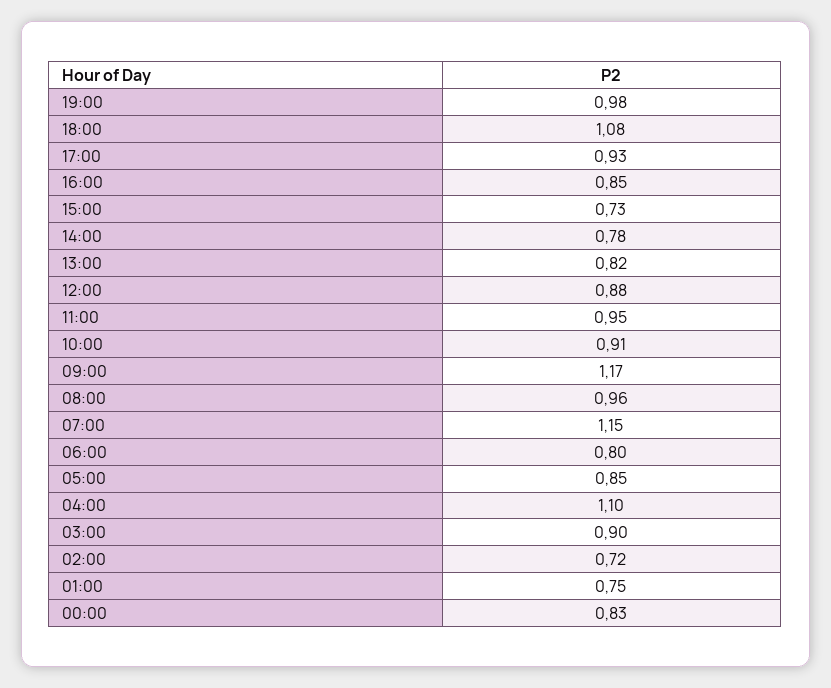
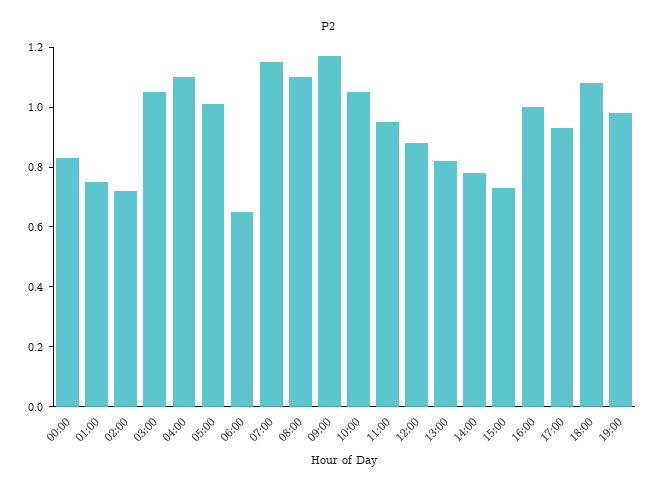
  {
    "19:00": 0.98,
    "18:00": 1.08,
    "17:00": 0.93,
-   "16:00": 0.85,
+   "16:00": 1,
    "15:00": 0.73,
    "14:00": 0.78,
    "13:00": 0.82,
    "12:00": 0.88,
    "11:00": 0.95,
-   "10:00": 0.91,
+   "10:00": 1.05,
    "09:00": 1.17,
-   "08:00": 0.96,
+   "08:00": 1.1,
    "07:00": 1.15,
-   "06:00": 0.8,
+   "06:00": 0.65,
-   "05:00": 0.85,
+   "05:00": 1,
    "04:00": 1.1,
-   "03:00": 0.9,
+   "03:00": 1.05,
    "02:00": 0.72,
    "01:00": 0.75,
    "00:00": 0.83
  }

